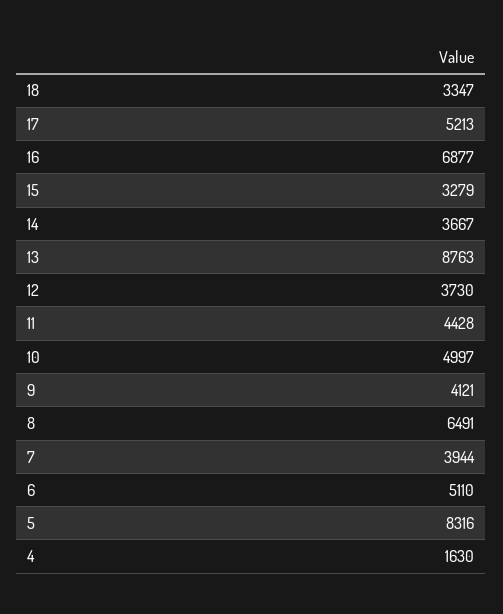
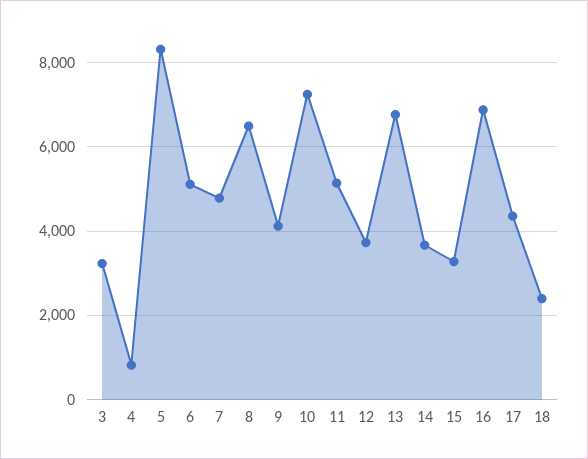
  {
-   "18": 3347,
+   "18": 2400,
-   "17": 5213,
+   "17": 4400,
    "16": 6877,
    "15": 3279,
    "14": 3667,
-   "13": 8763,
+   "13": 6800,
    "12": 3730,
-   "11": 4428,
+   "11": 5200,
-   "10": 4997,
+   "10": 7200,
    "9": 4121,
    "8": 6491,
-   "7": 3944,
+   "7": 4800,
    "6": 5110,
    "5": 8316,
-   "4": 1630
+   "4": 800,
+   "3": 3200
  }

